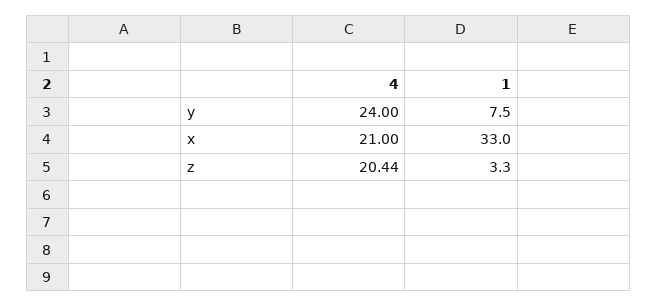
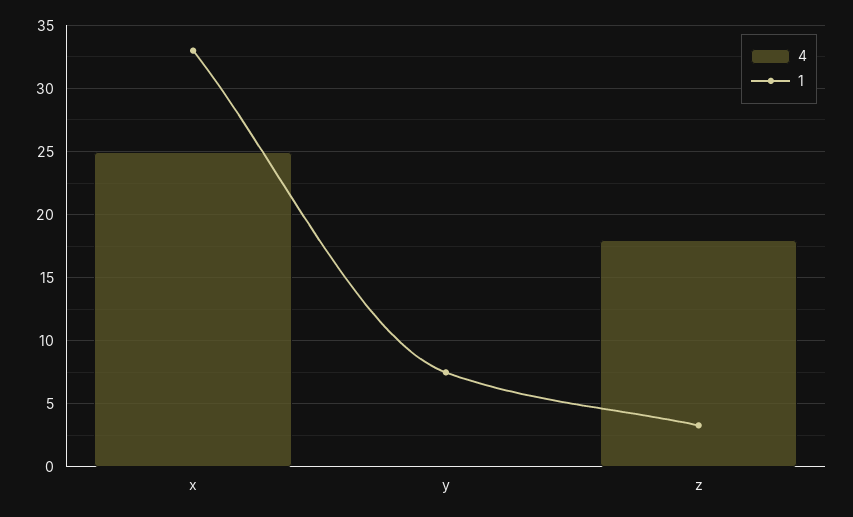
  {
    "4": {
-     "y": 24,
+     "y": 0,
-     "x": 21,
+     "x": 25,
-     "z": 20.44
+     "z": 18
    },
    "1": {
      "y": 7.5,
      "x": 33,
      "z": 3.3
    }
  }

